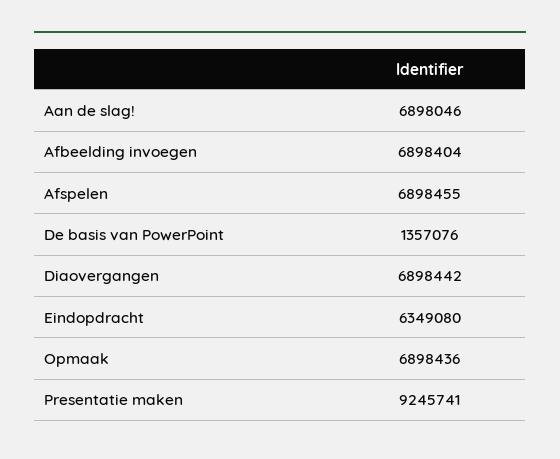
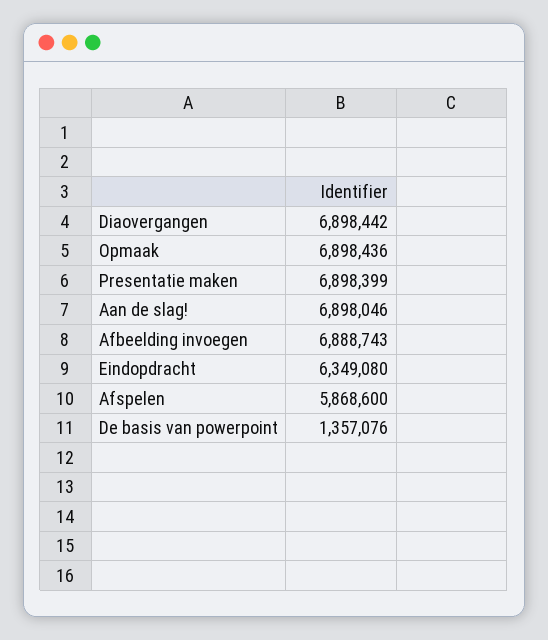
  {
    "Aan de slag!": 6898046,
-   "Afbeelding invoegen": 6898404,
+   "Afbeelding invoegen": 6888743,
-   "Afspelen": 6898455,
+   "Afspelen": 5868600,
    "De basis van PowerPoint": 1357076,
    "Diaovergangen": 6898442,
    "Eindopdracht": 6349080,
    "Opmaak": 6898436,
-   "Presentatie maken": 9245741
+   "Presentatie maken": 6898399
  }

